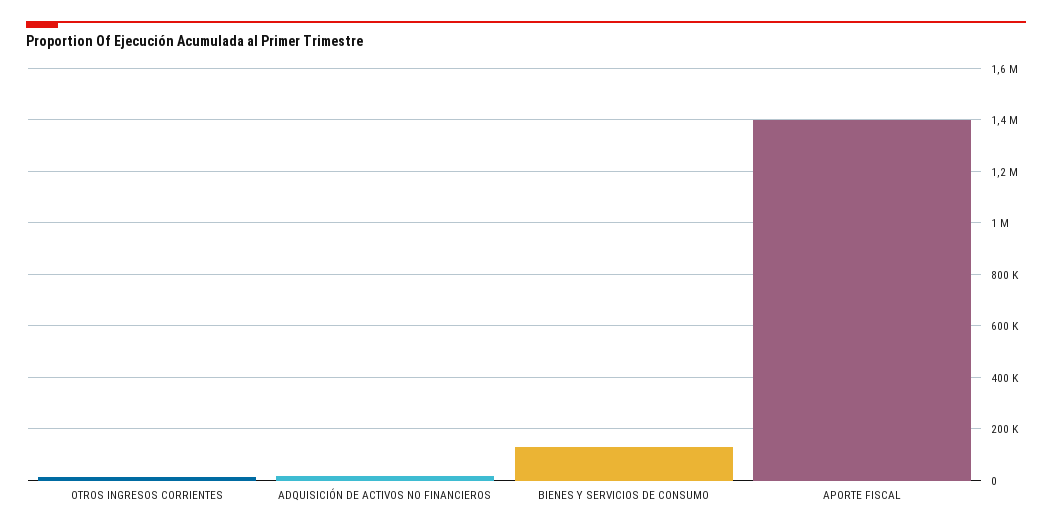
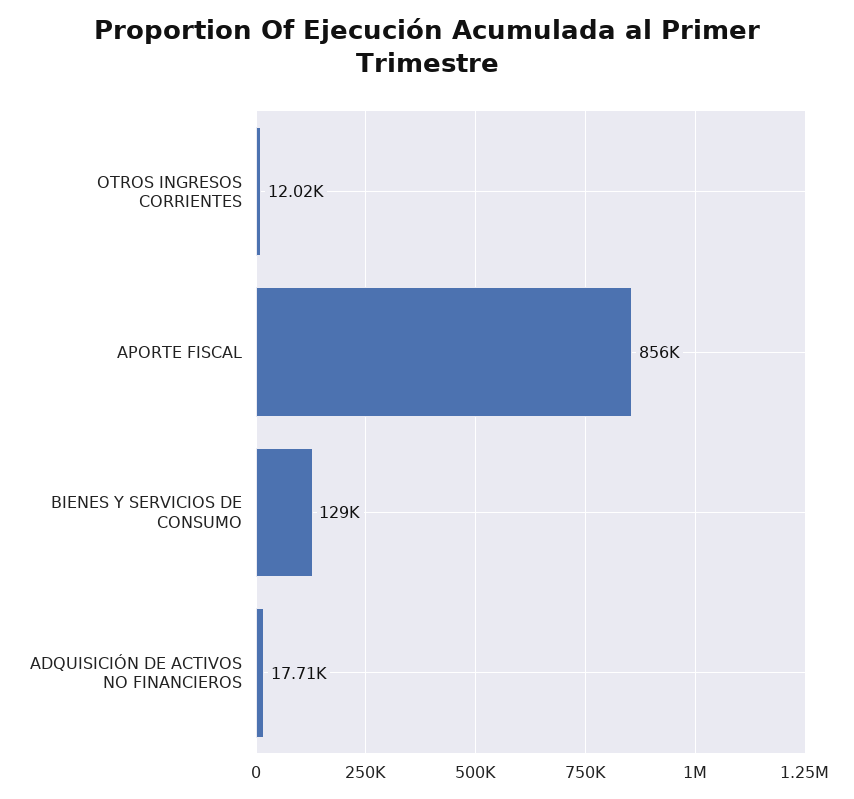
  {
    "OTROS INGRESOS CORRIENTES": 12020,
    "ADQUISICIÓN DE ACTIVOS NO FINANCIEROS": 17710,
    "BIENES Y SERVICIOS DE CONSUMO": 129000,
-   "APORTE FISCAL": 1400000
+   "APORTE FISCAL": 856000
  }

